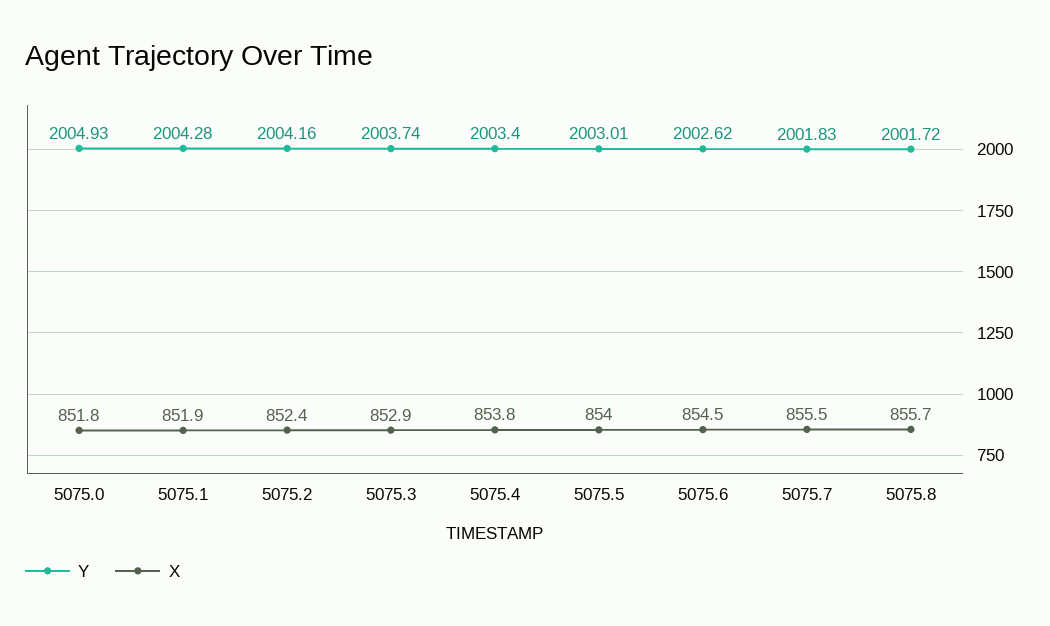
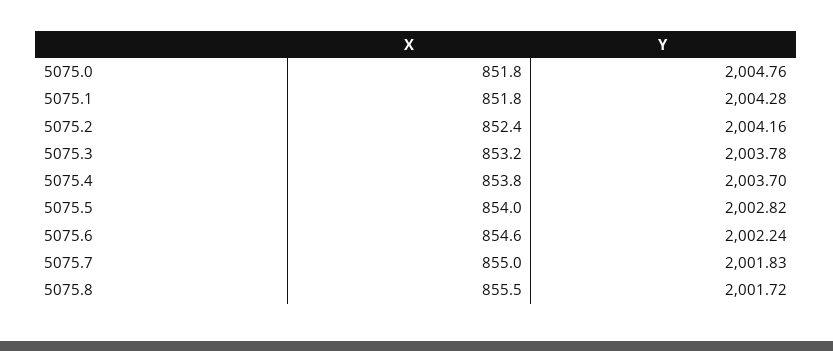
  {
    "Y": {
-     "5075.0": 2004.93,
+     "5075.0": 2004.76,
      "5075.1": 2004.28,
      "5075.2": 2004.16,
-     "5075.3": 2003.74,
+     "5075.3": 2003.78,
-     "5075.4": 2003.4,
+     "5075.4": 2003.7,
-     "5075.5": 2003.01,
+     "5075.5": 2002.82,
-     "5075.6": 2002.62,
+     "5075.6": 2002.24,
      "5075.7": 2001.83,
      "5075.8": 2001.72
    },
    "X": {
      "5075.0": 851.8,
-     "5075.1": 851.9,
+     "5075.1": 851.8,
      "5075.2": 852.4,
-     "5075.3": 852.9,
+     "5075.3": 853.2,
      "5075.4": 853.8,
      "5075.5": 854,
-     "5075.6": 854.5,
+     "5075.6": 854.6,
-     "5075.7": 855.5,
+     "5075.7": 855,
-     "5075.8": 855.7
+     "5075.8": 855.5
    }
  }

